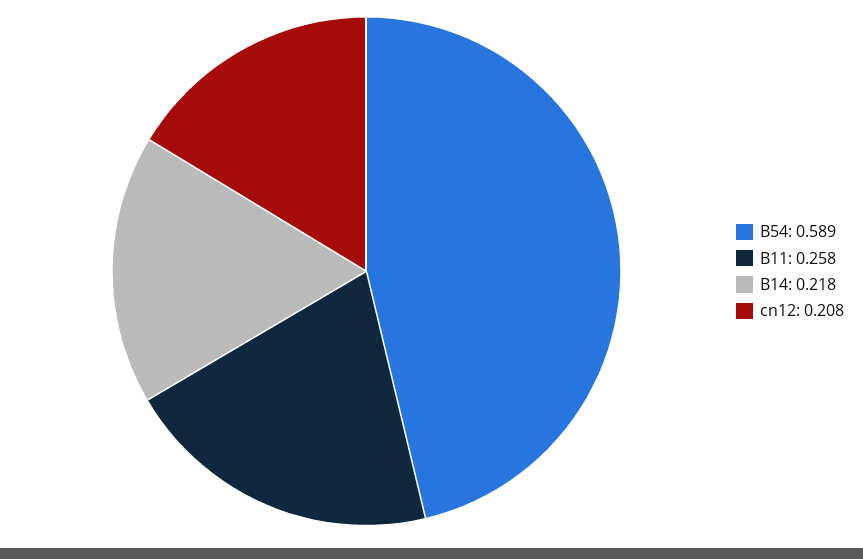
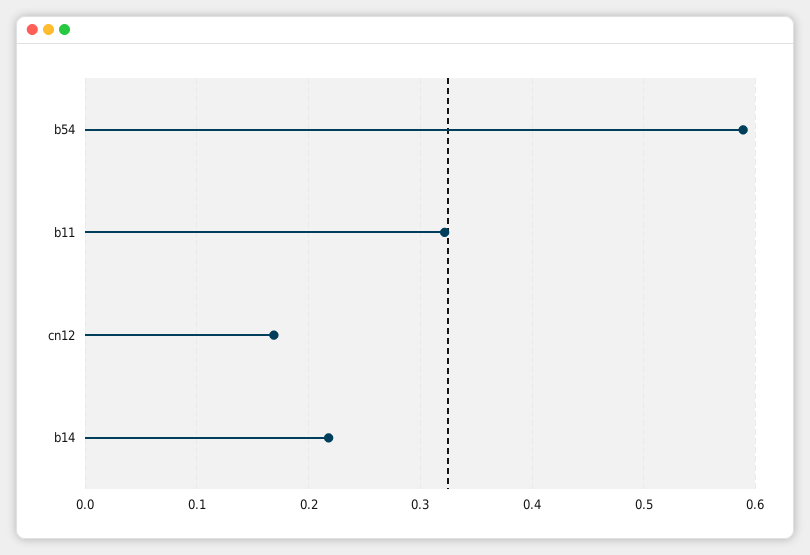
  {
    "B54": 0.589,
-   "B11": 0.258,
+   "B11": 0.32,
    "B14": 0.218,
-   "cn12": 0.208
+   "cn12": 0.17
  }

